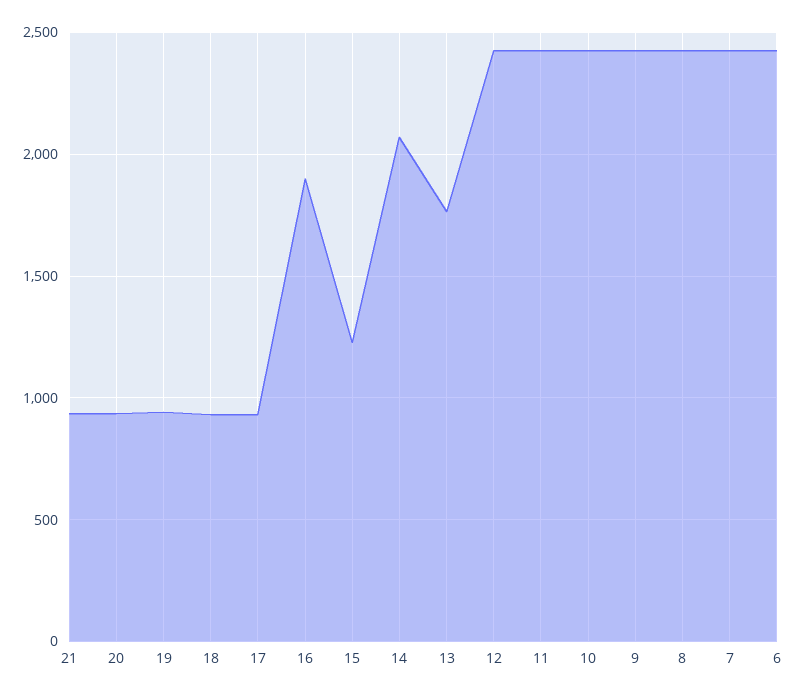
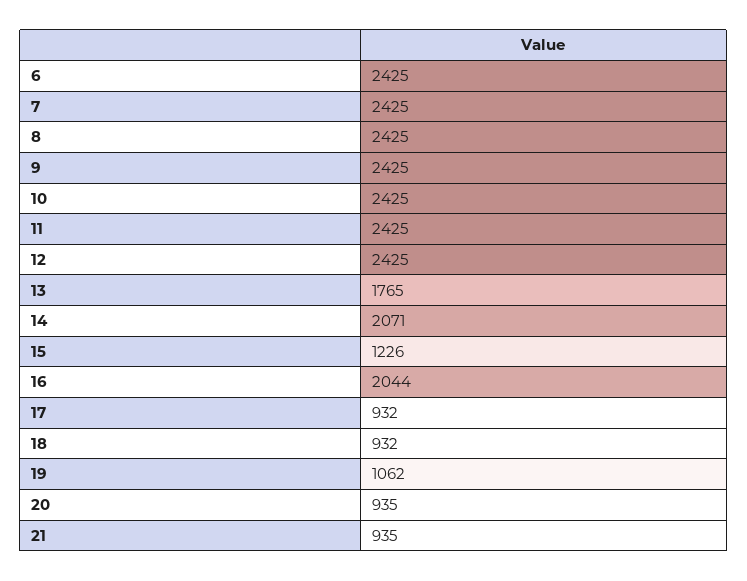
  {
    "21": 935,
    "20": 935,
-   "19": 950,
+   "19": 1062,
    "18": 932,
    "17": 932,
-   "16": 1900,
+   "16": 2044,
    "15": 1226,
    "14": 2071,
    "13": 1765,
    "12": 2425,
    "11": 2425,
    "10": 2425,
    "9": 2425,
    "8": 2425,
    "7": 2425,
    "6": 2425
  }

